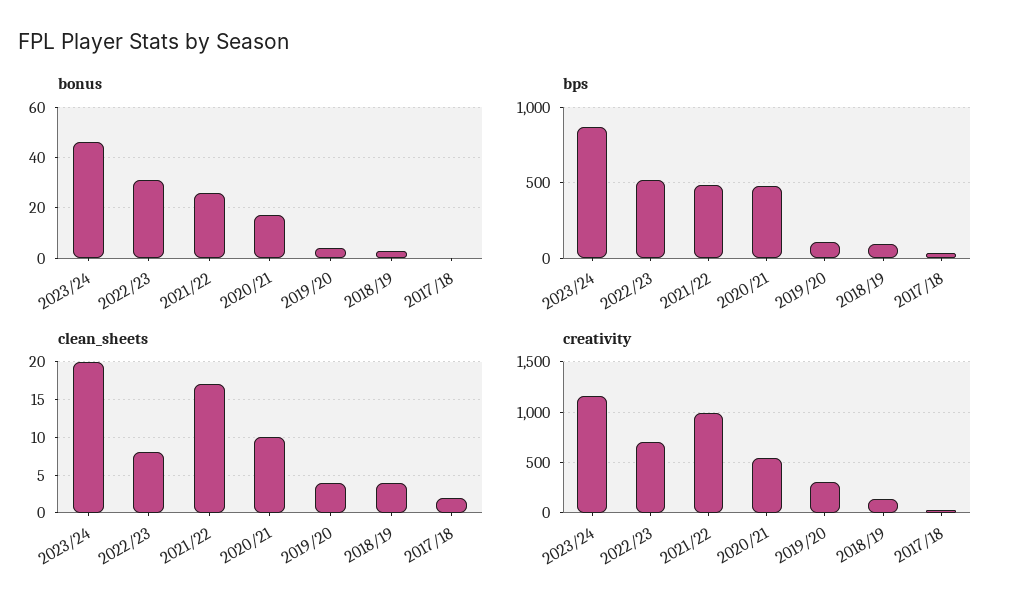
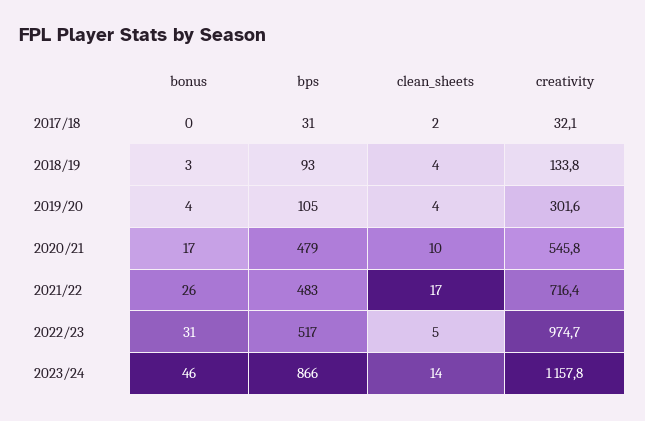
  {
    "bonus": {
      "2023/24": 46,
      "2022/23": 31,
      "2021/22": 26,
      "2020/21": 17,
      "2019/20": 4,
      "2018/19": 3,
      "2017/18": 0
    },
    "bps": {
      "2023/24": 866,
      "2022/23": 517,
      "2021/22": 483,
      "2020/21": 479,
      "2019/20": 105,
      "2018/19": 93,
      "2017/18": 31
    },
    "clean_sheets": {
-     "2023/24": 20,
+     "2023/24": 14,
-     "2022/23": 8,
+     "2022/23": 5,
      "2021/22": 17,
      "2020/21": 10,
      "2019/20": 4,
      "2018/19": 4,
      "2017/18": 2
    },
    "creativity": {
      "2023/24": 1157.8,
-     "2022/23": 700,
+     "2022/23": 974.7,
-     "2021/22": 1000,
+     "2021/22": 716.4,
      "2020/21": 545.8,
      "2019/20": 301.6,
      "2018/19": 133.8,
      "2017/18": 32.1
    }
  }

